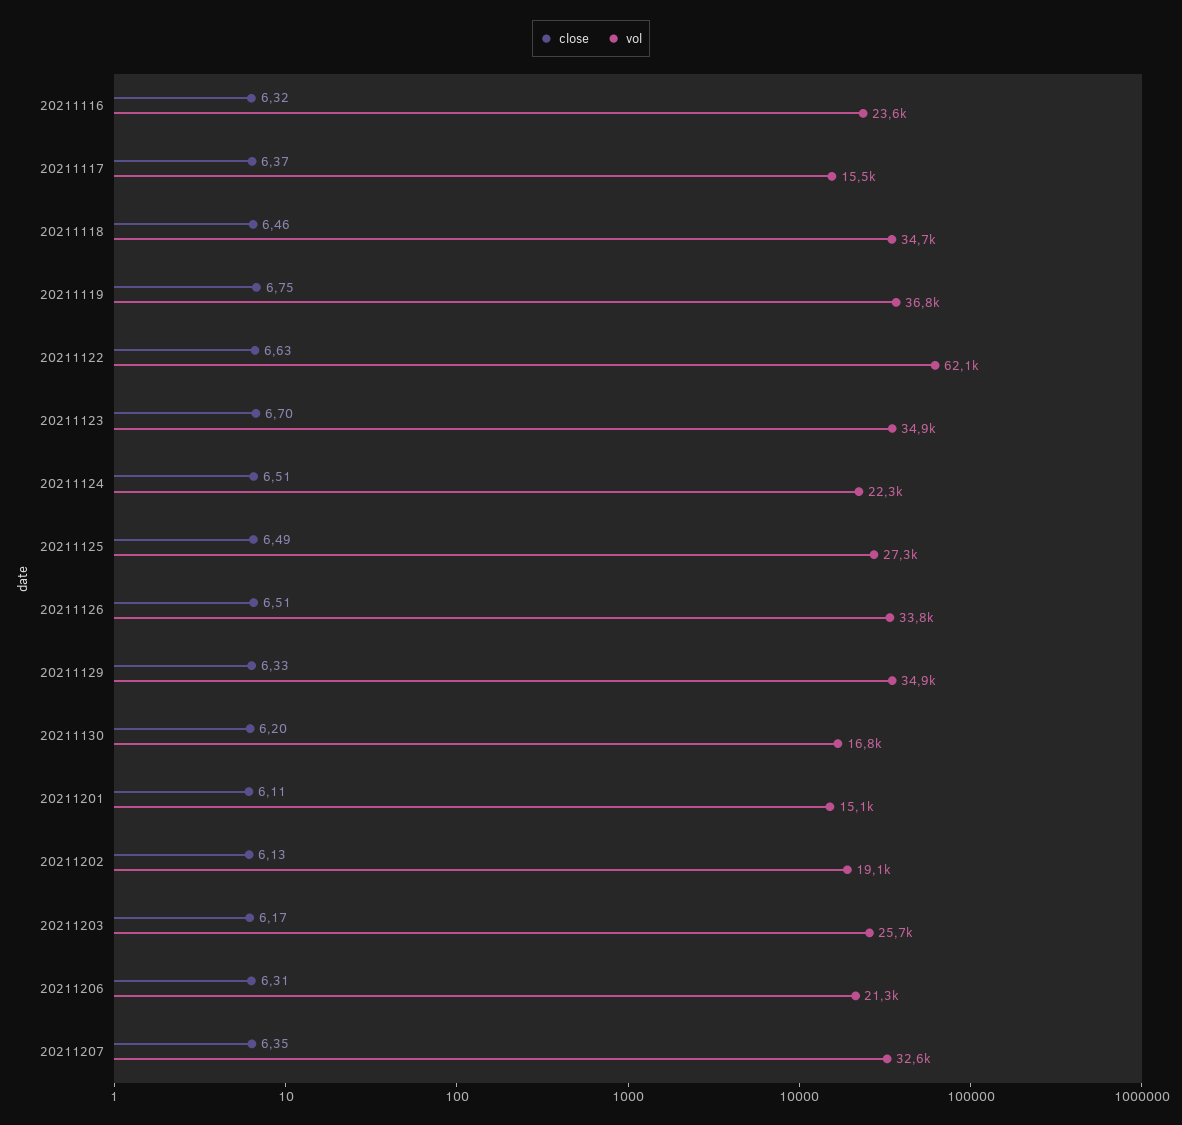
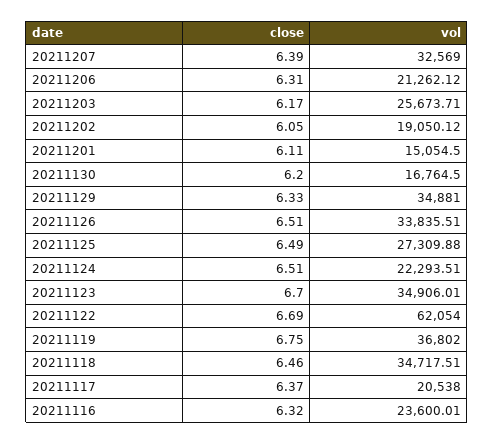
  {
    "close": {
      "20211116": 6.32,
      "20211117": 6.37,
      "20211118": 6.46,
      "20211119": 6.75,
-     "20211122": 6.63,
+     "20211122": 6.69,
      "20211123": 6.7,
      "20211124": 6.51,
      "20211125": 6.49,
      "20211126": 6.51,
      "20211129": 6.33,
      "20211130": 6.2,
      "20211201": 6.11,
-     "20211202": 6.13,
+     "20211202": 6.05,
      "20211203": 6.17,
      "20211206": 6.31,
-     "20211207": 6.35
+     "20211207": 6.39
    },
    "vol": {
      "20211116": 23600.01,
-     "20211117": 15500,
+     "20211117": 20538,
      "20211118": 34717.51,
      "20211119": 36802,
      "20211122": 62054,
      "20211123": 34906.01,
      "20211124": 22293.51,
      "20211125": 27309.88,
      "20211126": 33835.51,
      "20211129": 34881,
      "20211130": 16764.5,
      "20211201": 15054.5,
      "20211202": 19050.12,
      "20211203": 25673.71,
      "20211206": 21262.12,
      "20211207": 32569
    }
  }

